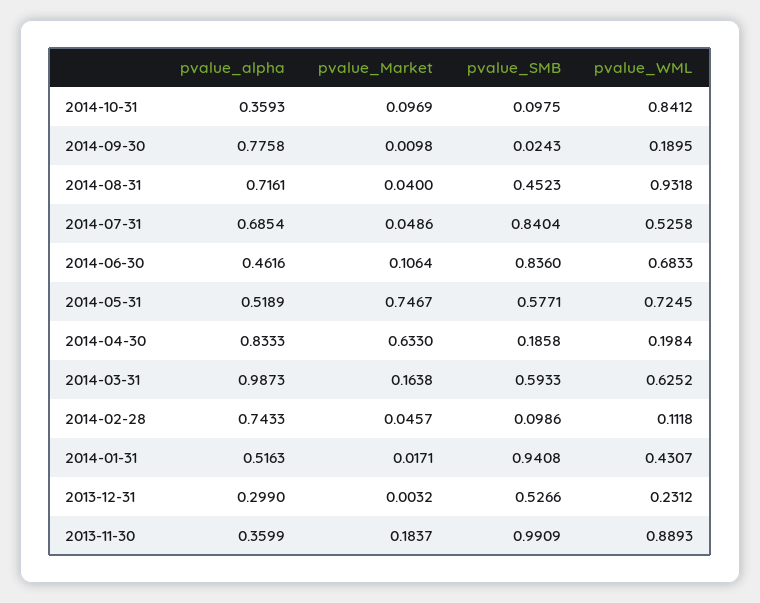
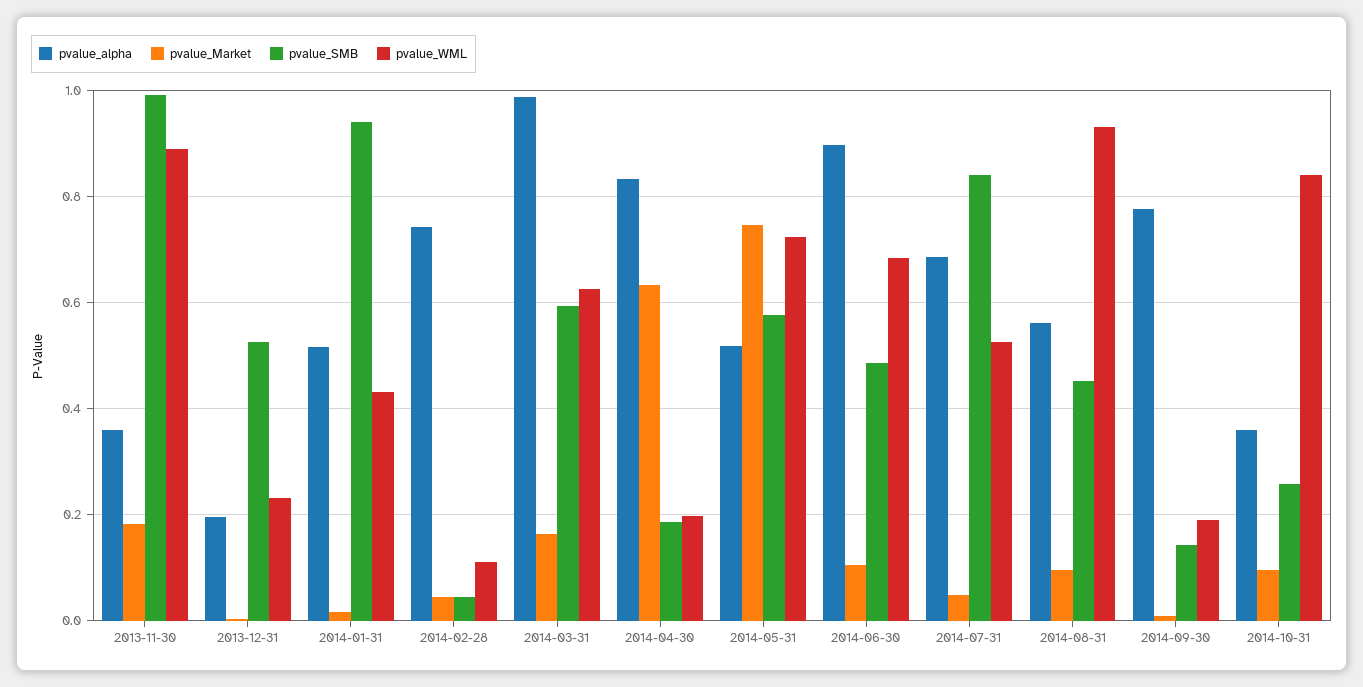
  {
    "pvalue_alpha": {
      "2014-10-31": 0.3593,
      "2014-09-30": 0.7758,
-     "2014-08-31": 0.7161,
+     "2014-08-31": 0.56,
      "2014-07-31": 0.6854,
-     "2014-06-30": 0.4616,
+     "2014-06-30": 0.9,
      "2014-05-31": 0.5189,
      "2014-04-30": 0.8333,
      "2014-03-31": 0.9873,
      "2014-02-28": 0.7433,
      "2014-01-31": 0.5163,
-     "2013-12-31": 0.299,
+     "2013-12-31": 0.2,
      "2013-11-30": 0.3599
    },
    "pvalue_Market": {
      "2014-10-31": 0.0969,
      "2014-09-30": 0.0098,
-     "2014-08-31": 0.04,
+     "2014-08-31": 0.1,
      "2014-07-31": 0.0486,
      "2014-06-30": 0.1064,
      "2014-05-31": 0.7467,
      "2014-04-30": 0.633,
      "2014-03-31": 0.1638,
      "2014-02-28": 0.0457,
      "2014-01-31": 0.0171,
      "2013-12-31": 0.0032,
      "2013-11-30": 0.1837
    },
    "pvalue_SMB": {
-     "2014-10-31": 0.0975,
+     "2014-10-31": 0.26,
-     "2014-09-30": 0.0243,
+     "2014-09-30": 0.14,
      "2014-08-31": 0.4523,
      "2014-07-31": 0.8404,
-     "2014-06-30": 0.836,
+     "2014-06-30": 0.48,
      "2014-05-31": 0.5771,
      "2014-04-30": 0.1858,
      "2014-03-31": 0.5933,
-     "2014-02-28": 0.0986,
+     "2014-02-28": 0.04,
      "2014-01-31": 0.9408,
      "2013-12-31": 0.5266,
      "2013-11-30": 0.9909
    },
    "pvalue_WML": {
      "2014-10-31": 0.8412,
      "2014-09-30": 0.1895,
      "2014-08-31": 0.9318,
      "2014-07-31": 0.5258,
      "2014-06-30": 0.6833,
      "2014-05-31": 0.7245,
      "2014-04-30": 0.1984,
      "2014-03-31": 0.6252,
      "2014-02-28": 0.1118,
      "2014-01-31": 0.4307,
      "2013-12-31": 0.2312,
      "2013-11-30": 0.8893
    }
  }

